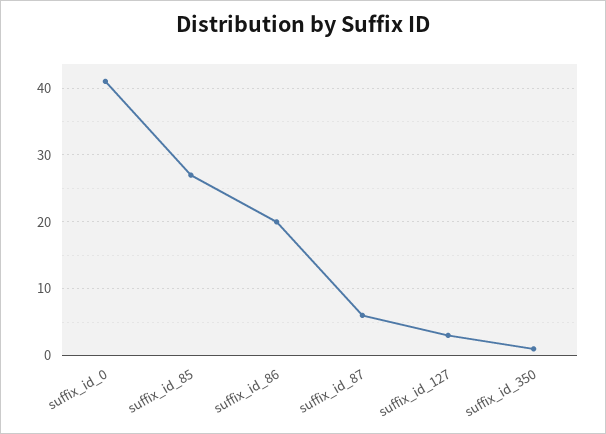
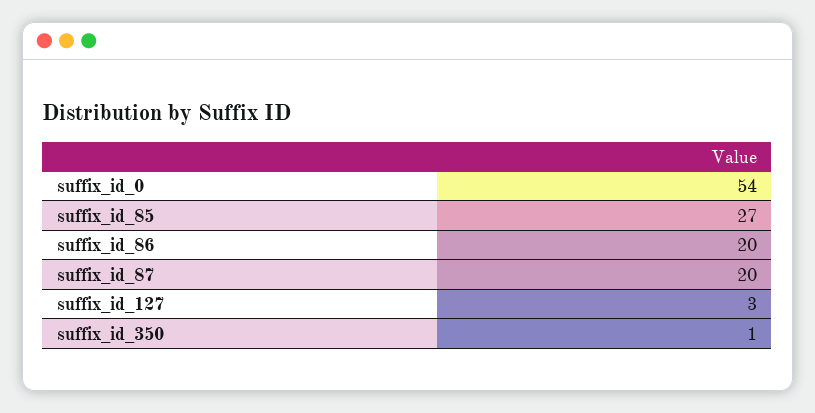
  {
-   "suffix_id_0": 41,
+   "suffix_id_0": 54,
    "suffix_id_85": 27,
    "suffix_id_86": 20,
-   "suffix_id_87": 6,
+   "suffix_id_87": 20,
    "suffix_id_127": 3,
    "suffix_id_350": 1
  }

